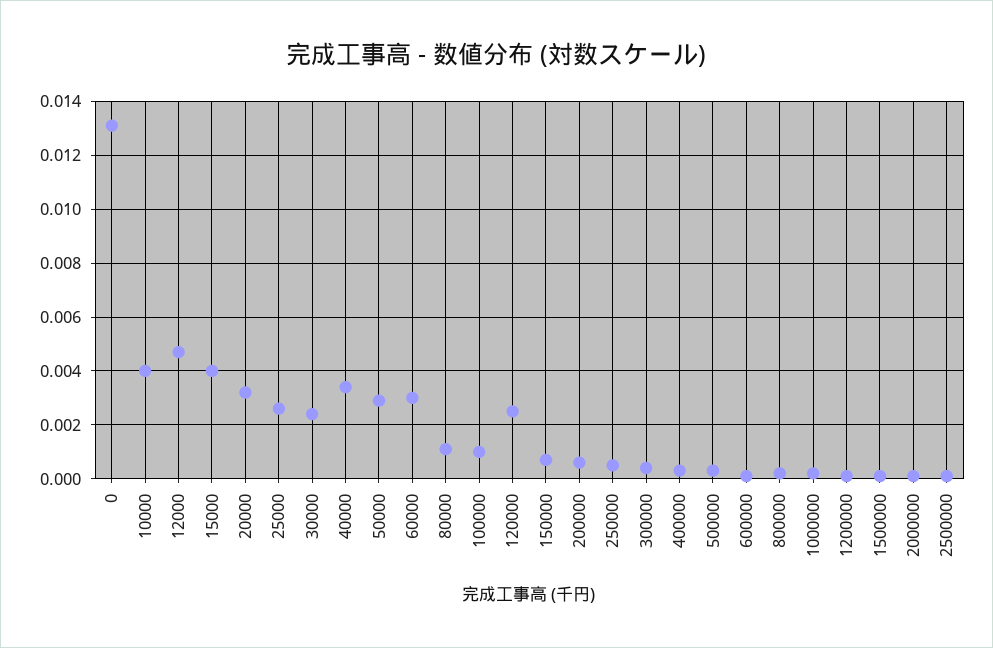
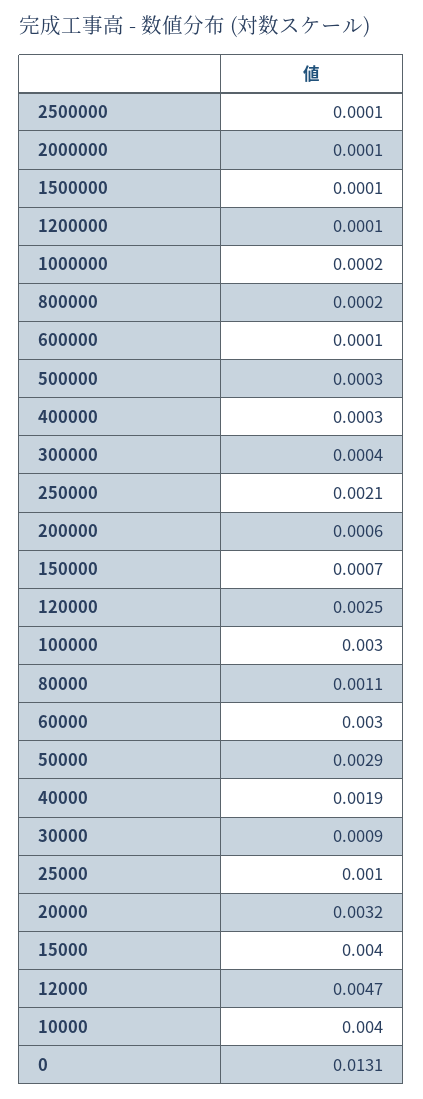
  {
    "0": 0.0131,
    "10000": 0.004,
    "12000": 0.0047,
    "15000": 0.004,
    "20000": 0.0032,
-   "25000": 0.0025,
+   "25000": 0.001,
-   "30000": 0.0025,
+   "30000": 0.0009,
-   "40000": 0.0035,
+   "40000": 0.0019,
    "50000": 0.0029,
    "60000": 0.003,
    "80000": 0.0011,
-   "100000": 0.001,
+   "100000": 0.003,
    "120000": 0.0025,
    "150000": 0.0007,
    "200000": 0.0006,
-   "250000": 0.0005,
+   "250000": 0.0021,
    "300000": 0.0004,
    "400000": 0.0003,
    "500000": 0.0003,
    "600000": 0.0001,
    "800000": 0.0002,
    "1000000": 0.0002,
    "1200000": 0.0001,
    "1500000": 0.0001,
    "2000000": 0.0001,
    "2500000": 0.0001
  }

